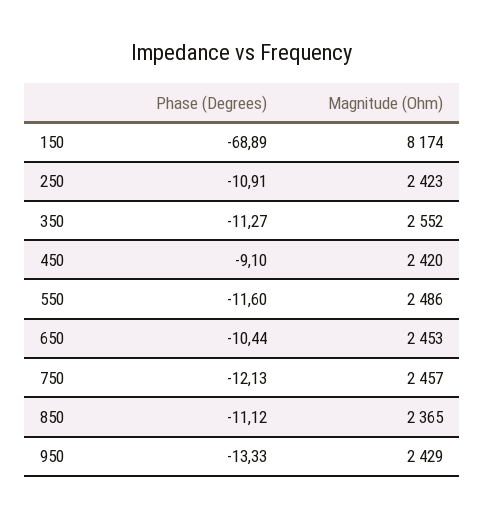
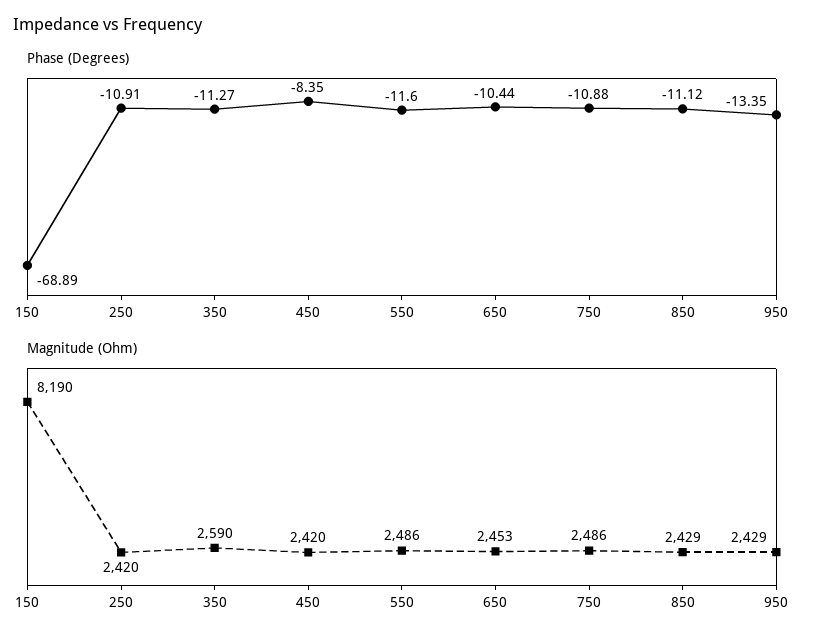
  {
    "Phase (Degrees)": {
      "150": -68.89,
      "250": -10.91,
      "350": -11.27,
-     "450": -9.1,
+     "450": -8.35,
      "550": -11.6,
      "650": -10.44,
-     "750": -12.13,
+     "750": -10.88,
      "850": -11.12,
-     "950": -13.33
+     "950": -13.35
    },
    "Magnitude (Ohm)": {
-     "150": 8174,
+     "150": 8190,
-     "250": 2423,
+     "250": 2420,
-     "350": 2552,
+     "350": 2590,
      "450": 2420,
      "550": 2486,
      "650": 2453,
-     "750": 2457,
+     "750": 2486,
-     "850": 2365,
+     "850": 2429,
      "950": 2429
    }
  }

